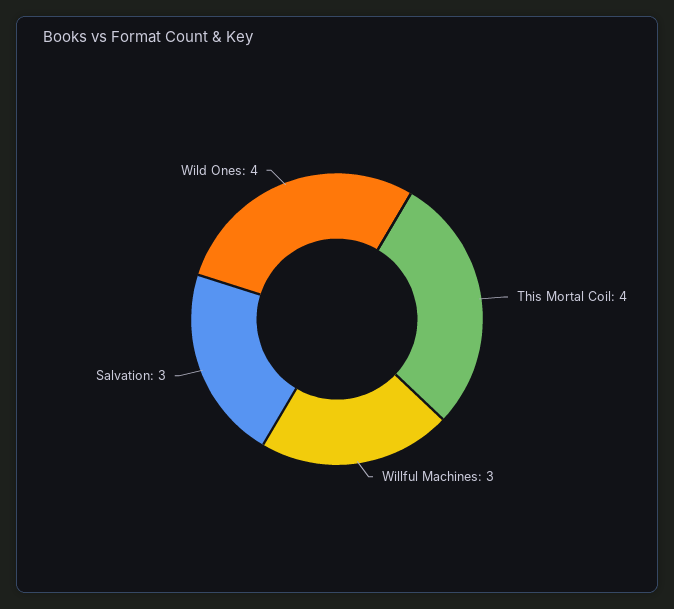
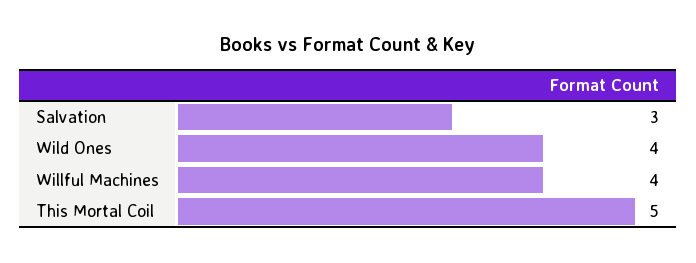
  {
-   "This Mortal Coil": 4,
+   "This Mortal Coil": 5,
-   "Willful Machines": 3,
+   "Willful Machines": 4,
    "Salvation": 3,
    "Wild Ones": 4
  }

